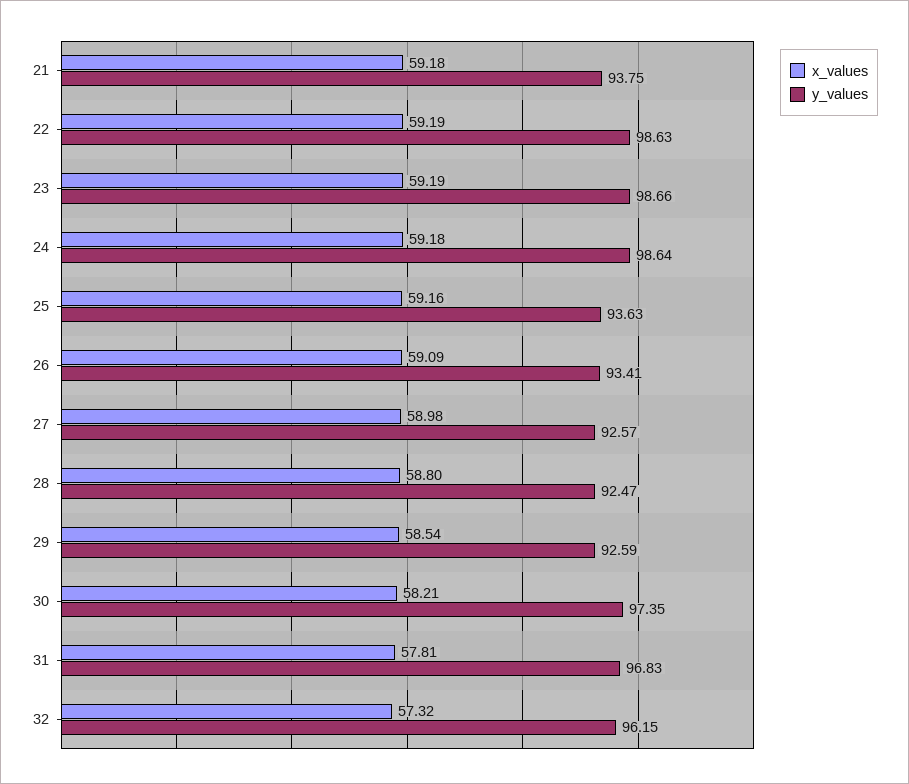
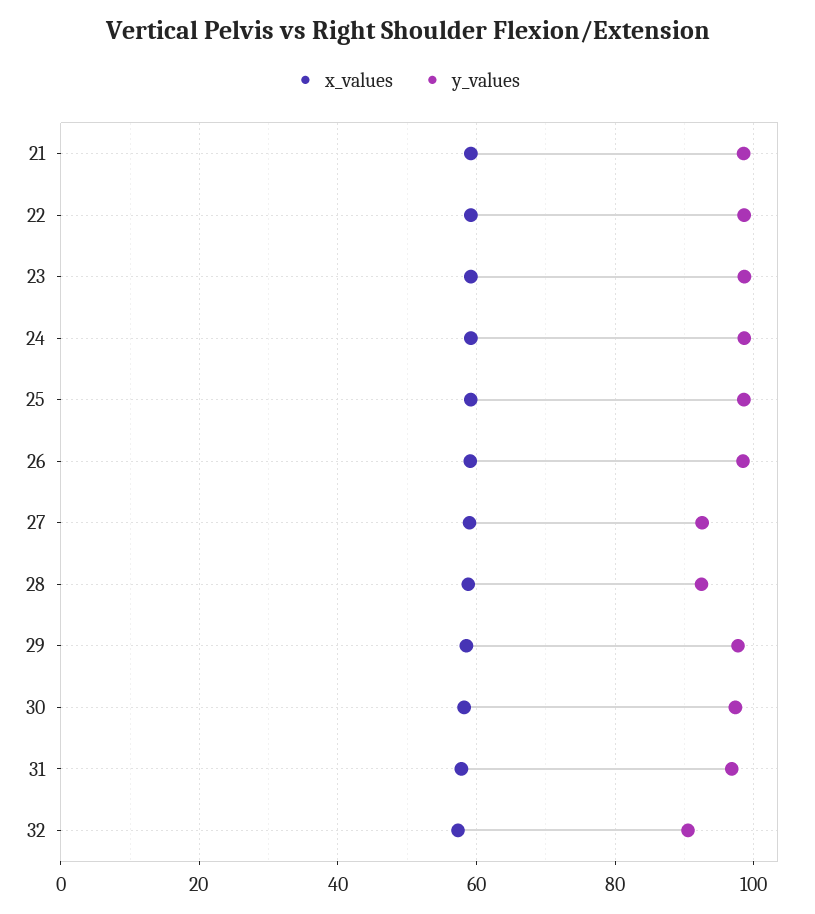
  {
    "x_values": {
      "21": 59.18,
      "22": 59.19,
      "23": 59.19,
      "24": 59.18,
      "25": 59.16,
      "26": 59.09,
      "27": 58.98,
      "28": 58.8,
      "29": 58.54,
      "30": 58.21,
      "31": 57.81,
      "32": 57.32
    },
    "y_values": {
-     "21": 93.75,
+     "21": 98,
      "22": 98.63,
      "23": 98.66,
      "24": 98.64,
-     "25": 93.63,
+     "25": 98,
-     "26": 93.41,
+     "26": 98,
      "27": 92.57,
      "28": 92.47,
-     "29": 92.59,
+     "29": 98,
      "30": 97.35,
      "31": 96.83,
-     "32": 96.15
+     "32": 90
    }
  }

